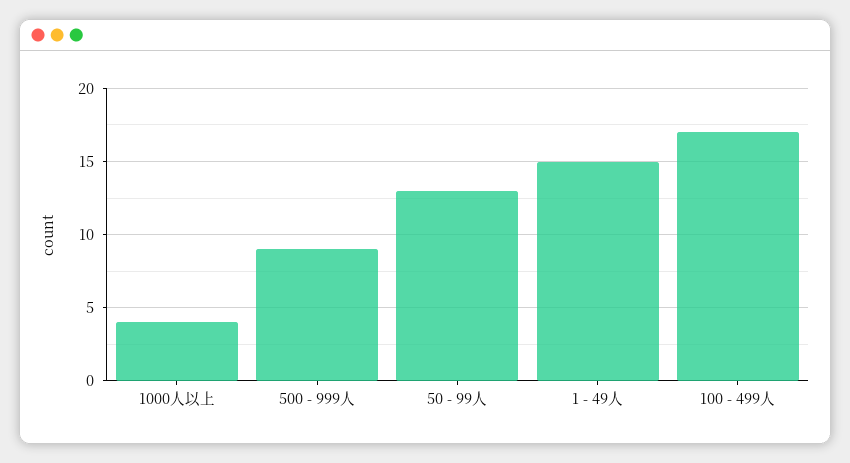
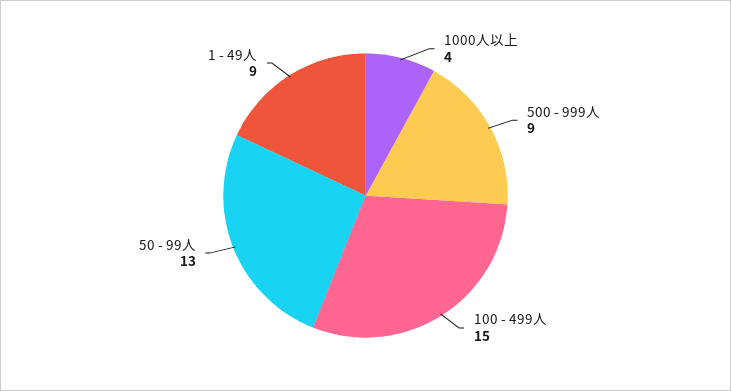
  {
    "1000人以上": 4,
    "500 - 999人": 9,
    "50 - 99人": 13,
-   "1 - 49人": 15,
+   "1 - 49人": 9,
-   "100 - 499人": 17
+   "100 - 499人": 15
  }

